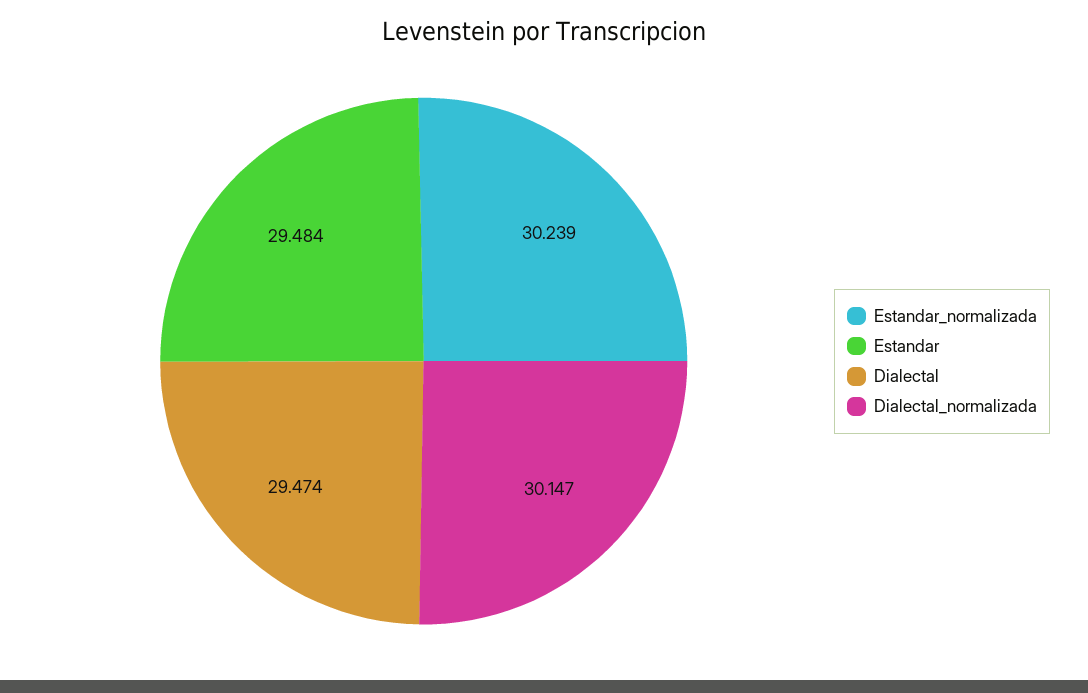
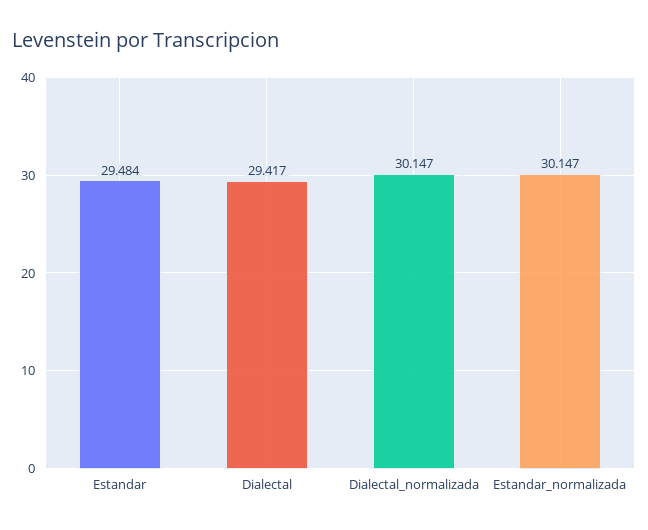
  {
-   "Estandar_normalizada": 30.239,
+   "Estandar_normalizada": 30.147,
    "Estandar": 29.484,
-   "Dialectal": 29.474,
+   "Dialectal": 29.417,
    "Dialectal_normalizada": 30.147
  }

